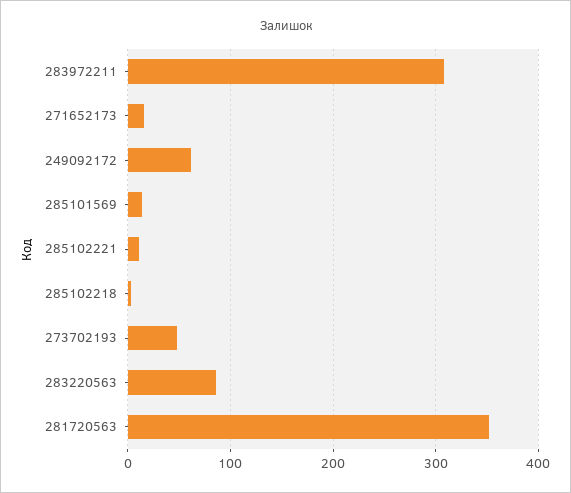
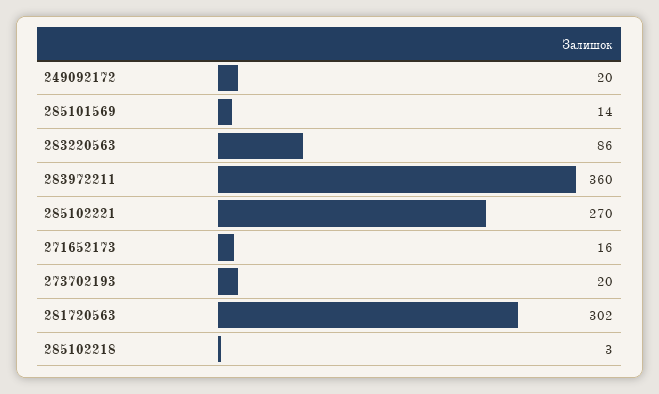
  {
-   "283972211": 310,
+   "283972211": 360,
    "271652173": 16,
-   "249092172": 60,
+   "249092172": 20,
    "285101569": 14,
-   "285102221": 10,
+   "285102221": 270,
    "285102218": 3,
-   "273702193": 50,
+   "273702193": 20,
    "283220563": 86,
-   "281720563": 350
+   "281720563": 302
  }

